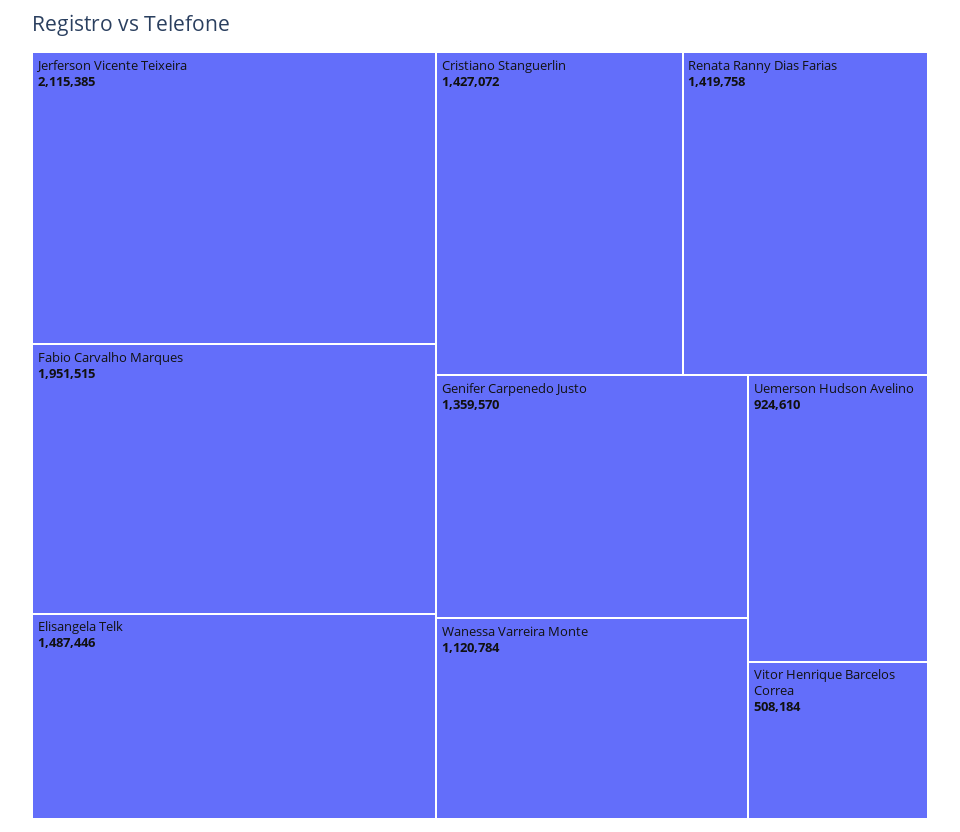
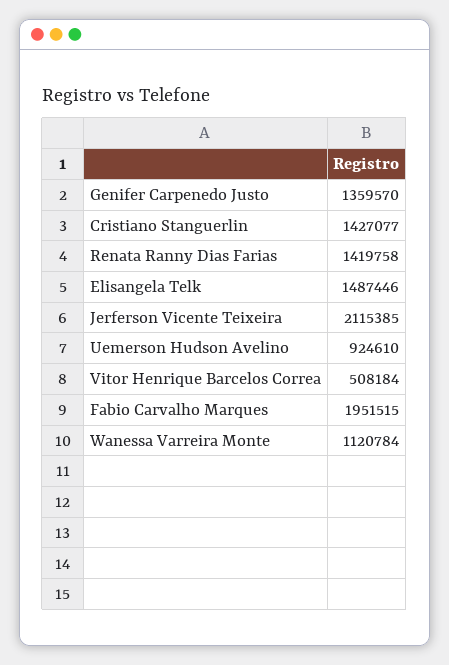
  {
    "Jerferson Vicente Teixeira": 2115385,
    "Fabio Carvalho Marques": 1951515,
    "Elisangela Telk": 1487446,
-   "Cristiano Stanguerlin": 1427072,
+   "Cristiano Stanguerlin": 1427077,
    "Renata Ranny Dias Farias": 1419758,
    "Genifer Carpenedo Justo": 1359570,
    "Wanessa Varreira Monte": 1120784,
    "Uemerson Hudson Avelino": 924610,
    "Vitor Henrique Barcelos Correa": 508184
  }

